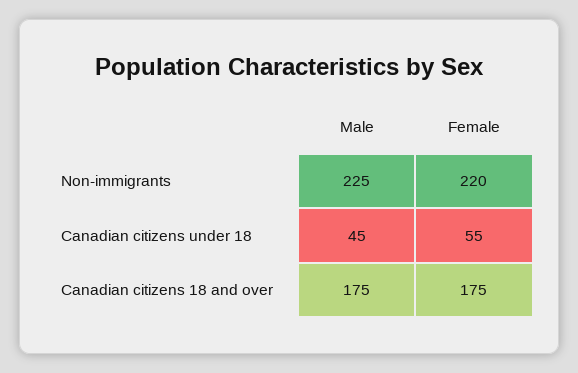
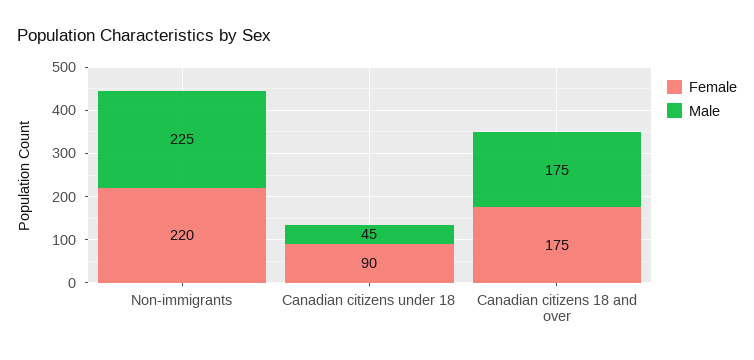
  {
    "Male": {
      "Non-immigrants": 225,
      "Canadian citizens under 18": 45,
      "Canadian citizens 18 and over": 175
    },
    "Female": {
      "Non-immigrants": 220,
-     "Canadian citizens under 18": 55,
+     "Canadian citizens under 18": 90,
      "Canadian citizens 18 and over": 175
    }
  }

